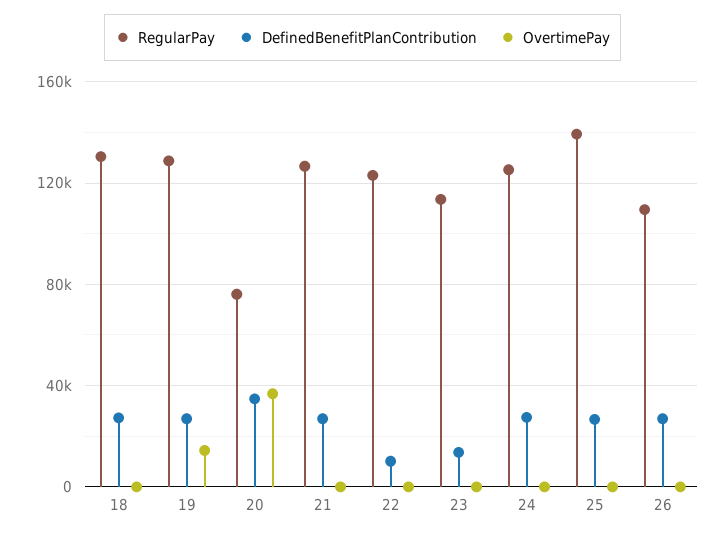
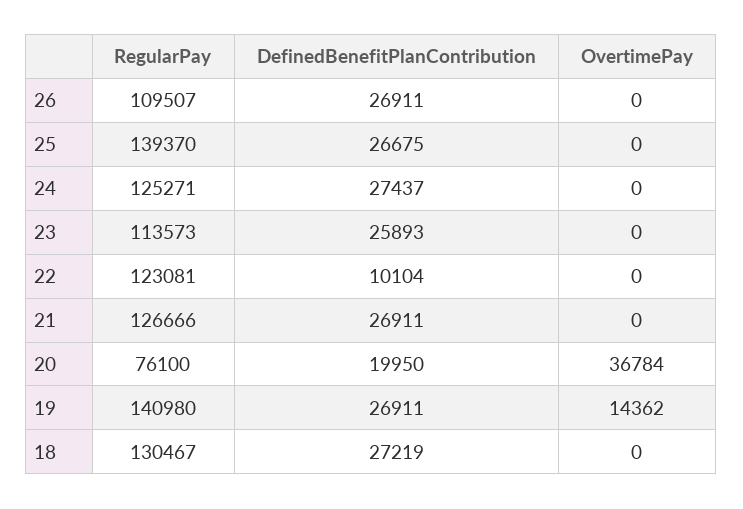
  {
    "RegularPay": {
      "18": 130467,
-     "19": 130000,
+     "19": 140980,
      "20": 76100,
      "21": 126666,
      "22": 123081,
      "23": 113573,
      "24": 125271,
      "25": 139370,
      "26": 109507
    },
    "DefinedBenefitPlanContribution": {
      "18": 27219,
      "19": 26911,
-     "20": 35000,
+     "20": 19950,
      "21": 26911,
      "22": 10104,
-     "23": 15000,
+     "23": 25893,
      "24": 27437,
      "25": 26675,
      "26": 26911
    },
    "OvertimePay": {
      "18": 0,
      "19": 14362,
      "20": 36784,
      "21": 0,
      "22": 0,
      "23": 0,
      "24": 0,
      "25": 0,
      "26": 0
    }
  }

